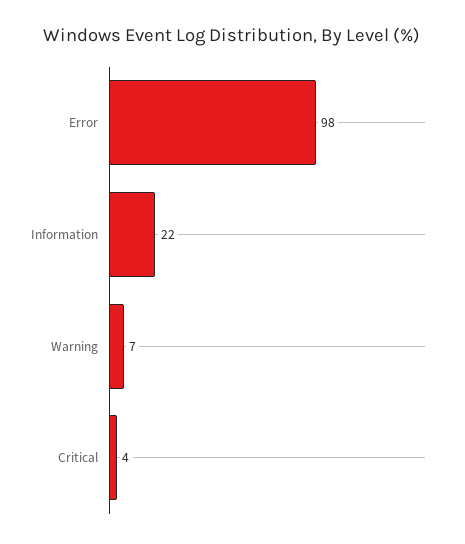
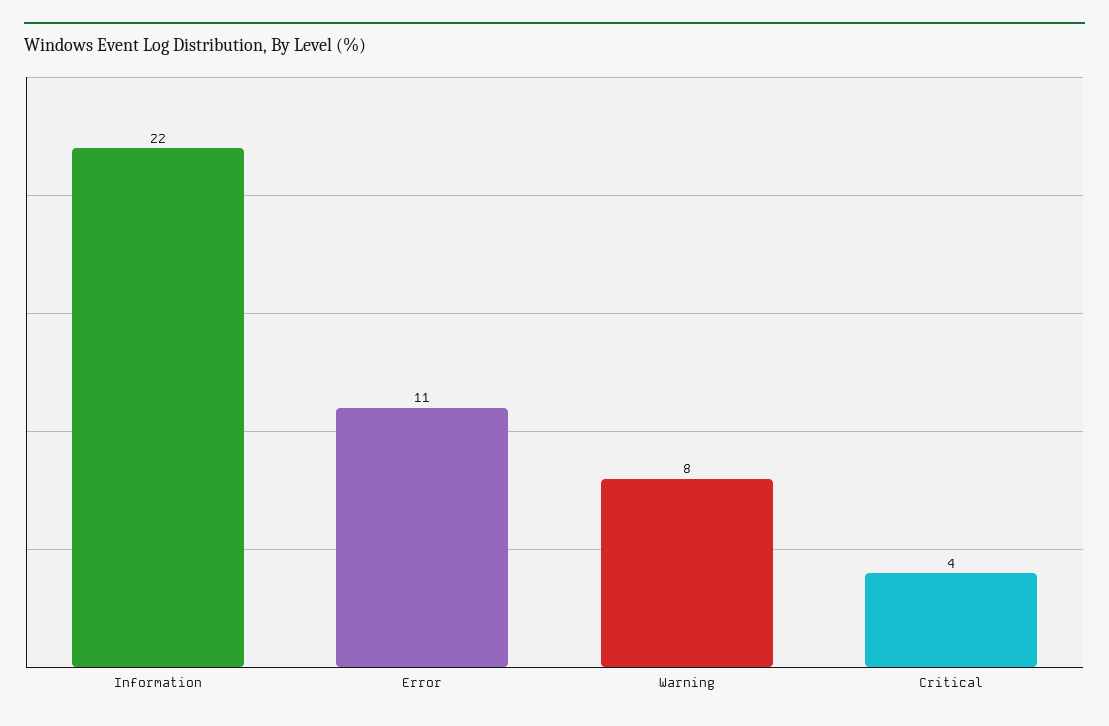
  {
-   "Error": 98,
+   "Error": 11,
    "Information": 22,
-   "Warning": 7,
+   "Warning": 8,
    "Critical": 4
  }

